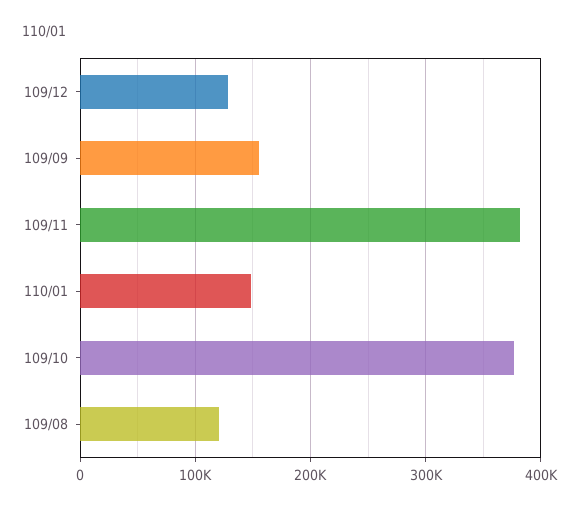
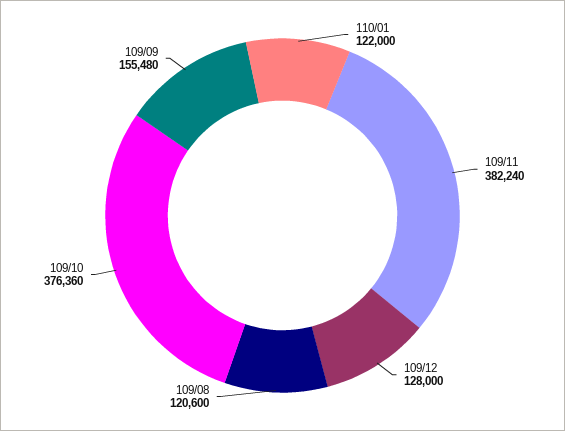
  {
    "109/12": 128000,
    "109/09": 155480,
    "109/11": 382240,
-   "110/01": 150000,
+   "110/01": 122000,
    "109/10": 376360,
    "109/08": 120600
  }

